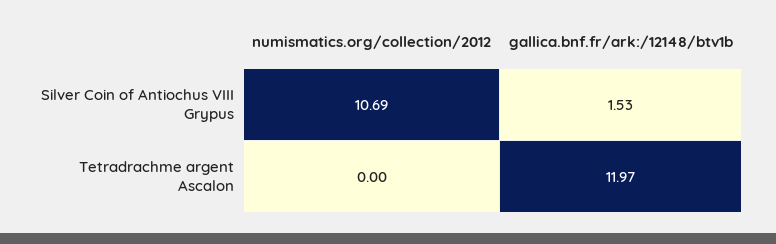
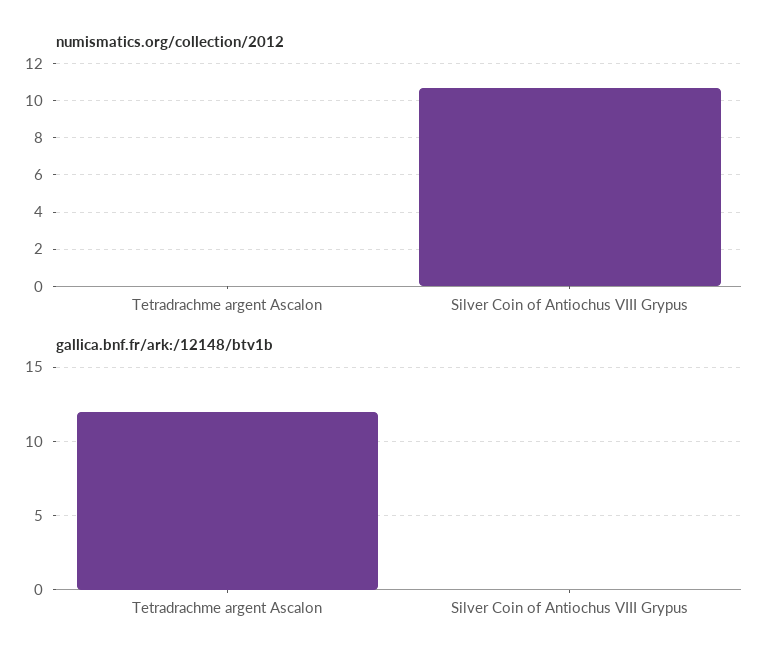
  {
    "numismatics.org/collection/2012": {
      "Silver Coin of Antiochus VIII Grypus": 10.69,
      "Tetradrachme argent Ascalon": 0
    },
    "gallica.bnf.fr/ark:/12148/btv1b": {
-     "Silver Coin of Antiochus VIII Grypus": 1.53,
+     "Silver Coin of Antiochus VIII Grypus": 0,
      "Tetradrachme argent Ascalon": 11.97
    }
  }

